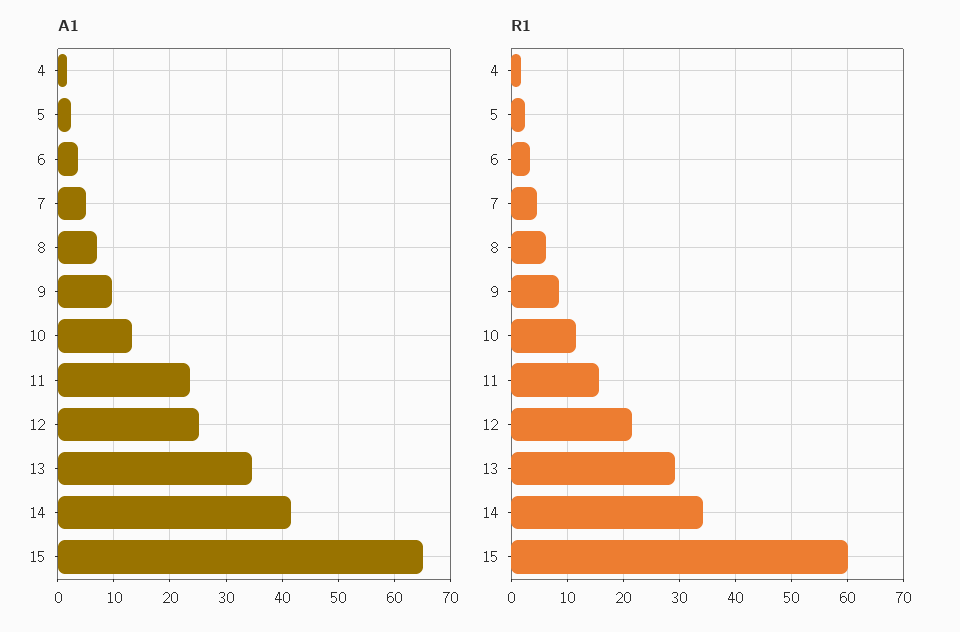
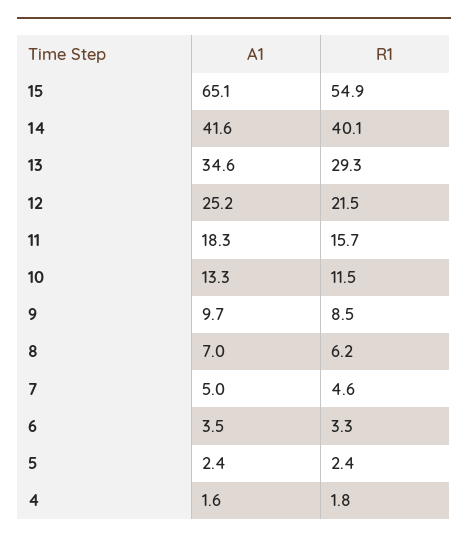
  {
    "A1": {
      "4": 1.6,
      "5": 2.4,
      "6": 3.5,
      "7": 5,
      "8": 7,
      "9": 9.7,
      "10": 13.3,
-     "11": 24,
+     "11": 18.3,
      "12": 25.2,
      "13": 34.6,
      "14": 41.6,
      "15": 65.1
    },
    "R1": {
      "4": 1.8,
      "5": 2.4,
      "6": 3.3,
      "7": 4.6,
      "8": 6.2,
      "9": 8.5,
      "10": 11.5,
      "11": 15.7,
      "12": 21.5,
      "13": 29.3,
-     "14": 34,
+     "14": 40.1,
-     "15": 60
+     "15": 54.9
    }
  }

